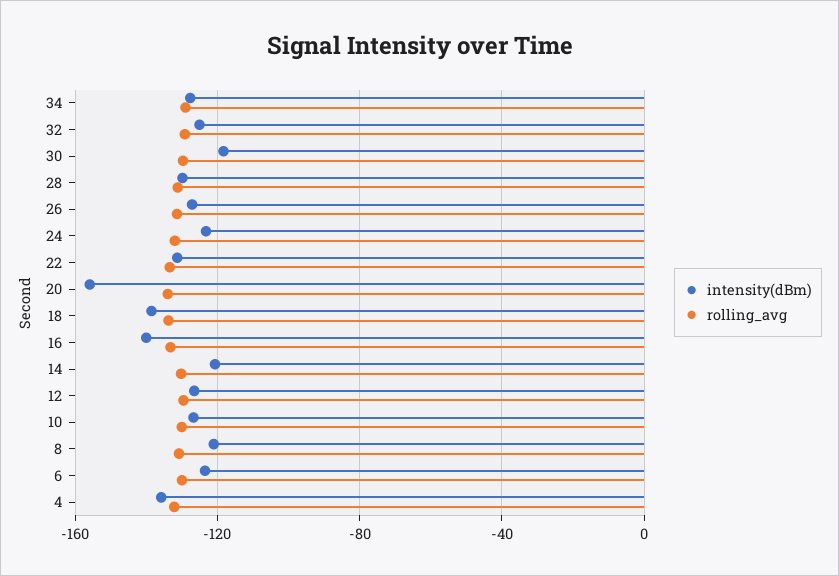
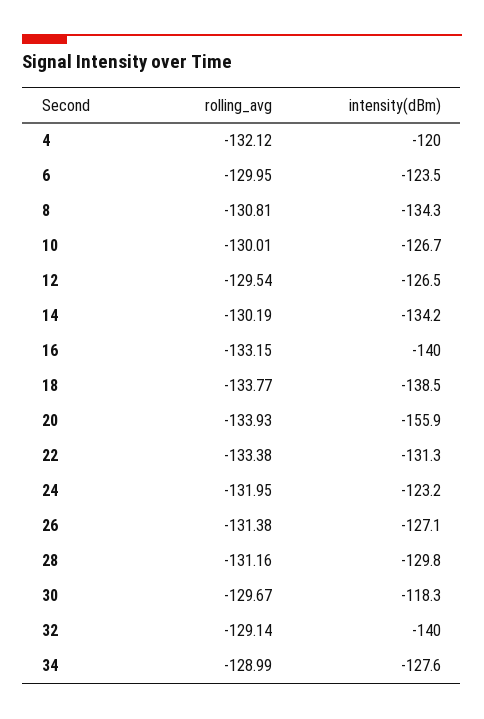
  {
    "intensity(dBm)": {
      "34": -127.6,
-     "32": -125,
+     "32": -140,
      "30": -118.3,
      "28": -129.8,
      "26": -127.1,
      "24": -123.2,
      "22": -131.3,
      "20": -155.9,
      "18": -138.5,
      "16": -140,
-     "14": -120,
+     "14": -134.2,
      "12": -126.5,
      "10": -126.7,
-     "8": -120,
+     "8": -134.3,
      "6": -123.5,
-     "4": -135
+     "4": -120
    },
    "rolling_avg": {
      "34": -128.99,
      "32": -129.14,
      "30": -129.67,
      "28": -131.16,
      "26": -131.38,
      "24": -131.95,
      "22": -133.38,
      "20": -133.93,
      "18": -133.77,
      "16": -133.15,
      "14": -130.19,
      "12": -129.54,
      "10": -130.01,
      "8": -130.81,
      "6": -129.95,
      "4": -132.12
    }
  }

